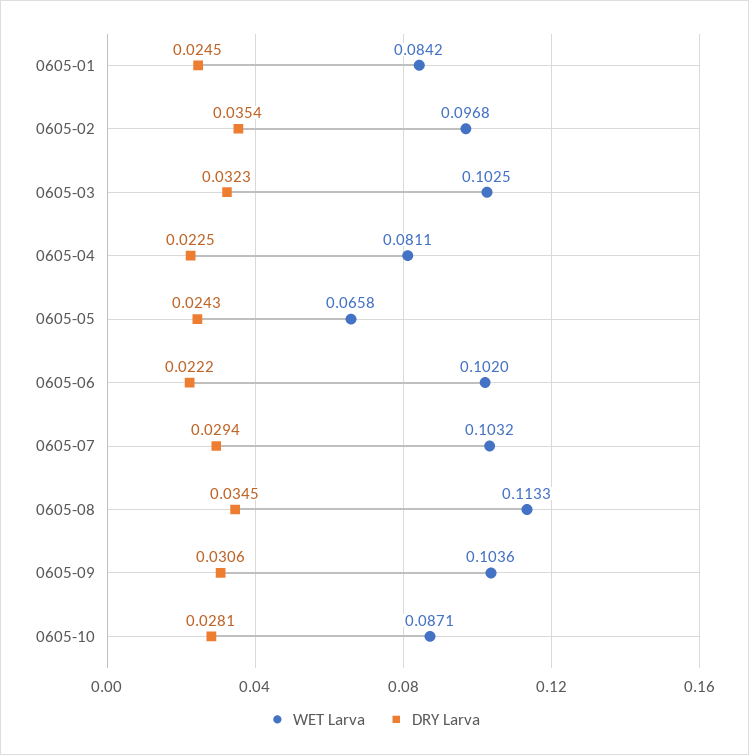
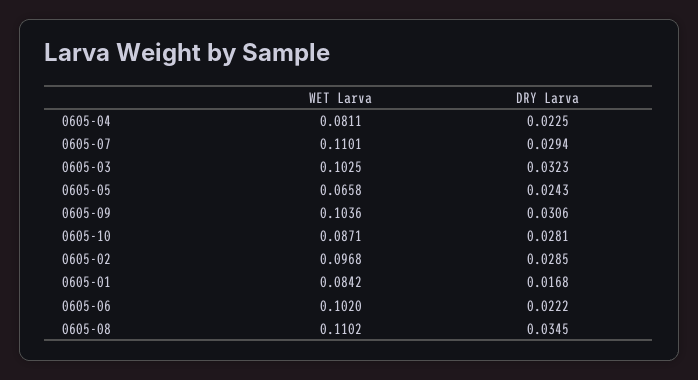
  {
    "WET Larva": {
      "0605-01": 0.0842,
      "0605-02": 0.0968,
      "0605-03": 0.1025,
      "0605-04": 0.0811,
      "0605-05": 0.0658,
      "0605-06": 0.102,
-     "0605-07": 0.1032,
+     "0605-07": 0.1101,
-     "0605-08": 0.1133,
+     "0605-08": 0.1102,
      "0605-09": 0.1036,
      "0605-10": 0.0871
    },
    "DRY Larva": {
-     "0605-01": 0.0245,
+     "0605-01": 0.0168,
-     "0605-02": 0.0354,
+     "0605-02": 0.0285,
      "0605-03": 0.0323,
      "0605-04": 0.0225,
      "0605-05": 0.0243,
      "0605-06": 0.0222,
      "0605-07": 0.0294,
      "0605-08": 0.0345,
      "0605-09": 0.0306,
      "0605-10": 0.0281
    }
  }

